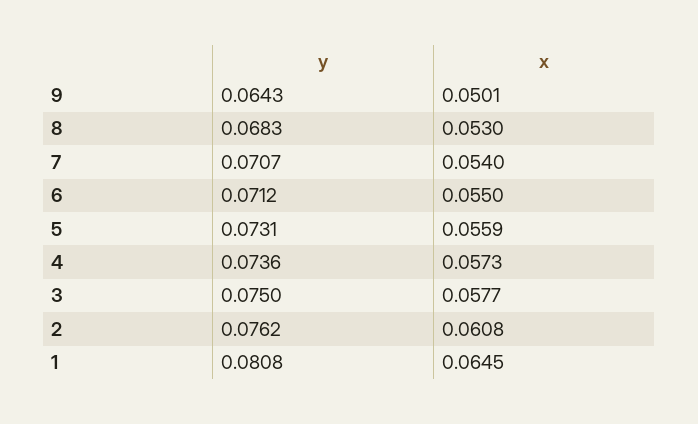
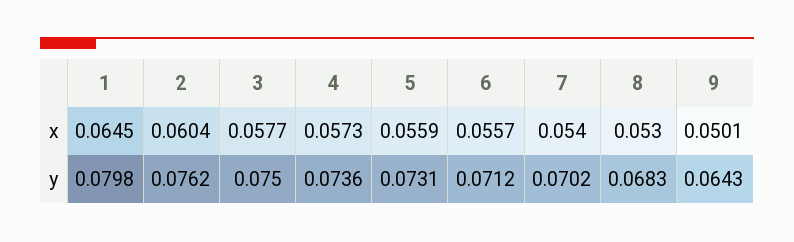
  {
    "y": {
      "9": 0.0643,
      "8": 0.0683,
-     "7": 0.0707,
+     "7": 0.0702,
      "6": 0.0712,
      "5": 0.0731,
      "4": 0.0736,
      "3": 0.075,
      "2": 0.0762,
-     "1": 0.0808
+     "1": 0.0798
    },
    "x": {
      "9": 0.0501,
      "8": 0.053,
      "7": 0.054,
-     "6": 0.055,
+     "6": 0.0557,
      "5": 0.0559,
      "4": 0.0573,
      "3": 0.0577,
-     "2": 0.0608,
+     "2": 0.0604,
      "1": 0.0645
    }
  }

